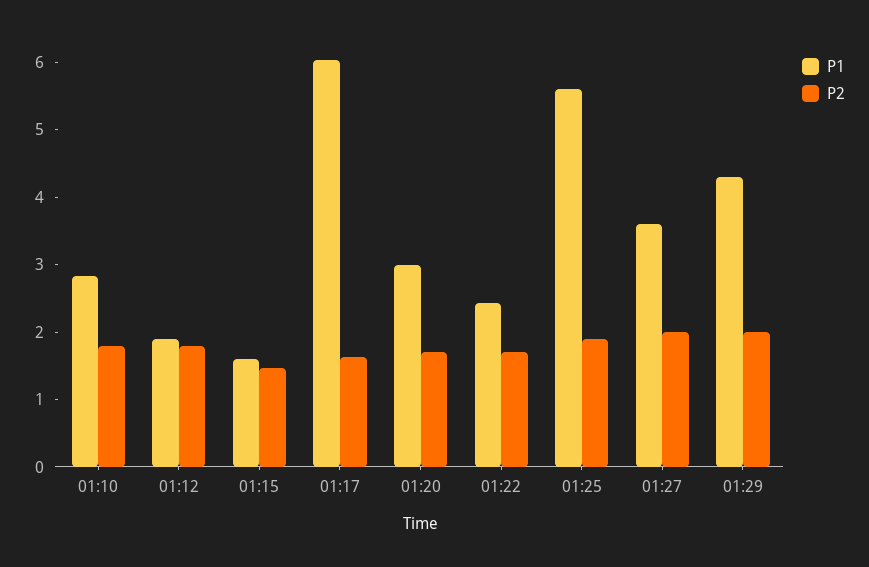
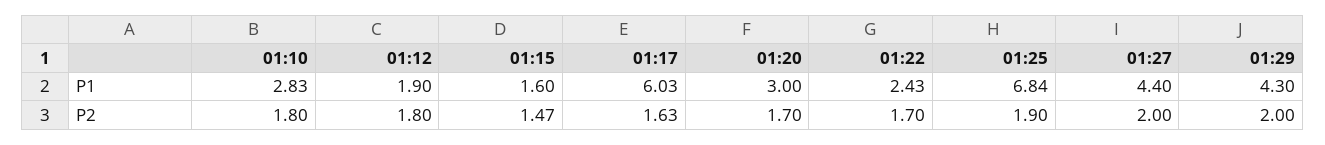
  {
    "P1": {
      "01:10": 2.83,
      "01:12": 1.9,
      "01:15": 1.6,
      "01:17": 6.03,
      "01:20": 3,
      "01:22": 2.43,
-     "01:25": 5.6,
+     "01:25": 6.84,
-     "01:27": 3.6,
+     "01:27": 4.4,
      "01:29": 4.3
    },
    "P2": {
      "01:10": 1.8,
      "01:12": 1.8,
      "01:15": 1.47,
      "01:17": 1.63,
      "01:20": 1.7,
      "01:22": 1.7,
      "01:25": 1.9,
      "01:27": 2,
      "01:29": 2
    }
  }

